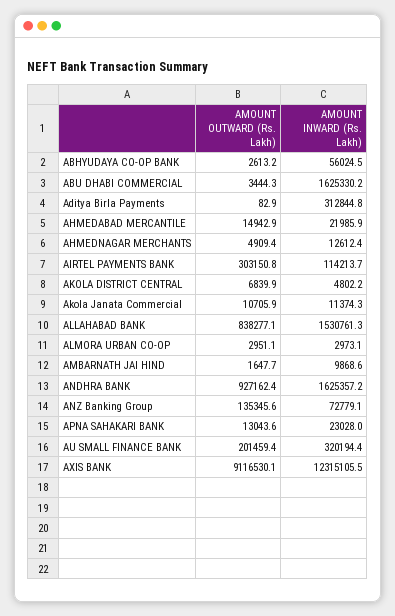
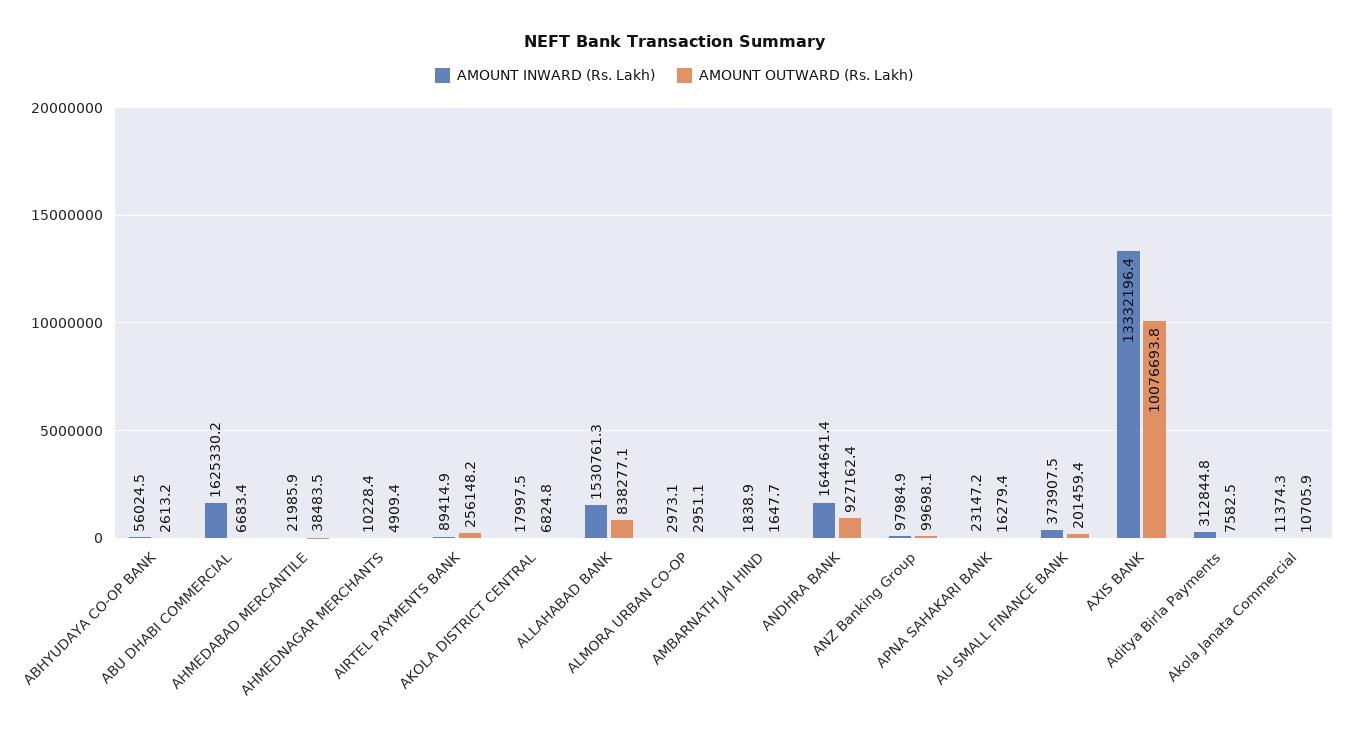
  {
    "AMOUNT OUTWARD (Rs. Lakh)": {
      "ABHYUDAYA CO-OP BANK": 2613.2,
-     "ABU DHABI COMMERCIAL": 3444.3,
+     "ABU DHABI COMMERCIAL": 6683.4,
-     "Aditya Birla Payments": 82.9,
+     "Aditya Birla Payments": 7582.5,
-     "AHMEDABAD MERCANTILE": 14942.9,
+     "AHMEDABAD MERCANTILE": 38483.5,
      "AHMEDNAGAR MERCHANTS": 4909.4,
-     "AIRTEL PAYMENTS BANK": 303150.8,
+     "AIRTEL PAYMENTS BANK": 256148.2,
-     "AKOLA DISTRICT CENTRAL": 6839.9,
+     "AKOLA DISTRICT CENTRAL": 6824.8,
      "Akola Janata Commercial": 10705.9,
      "ALLAHABAD BANK": 838277.1,
      "ALMORA URBAN CO-OP": 2951.1,
      "AMBARNATH JAI HIND": 1647.7,
      "ANDHRA BANK": 927162.4,
-     "ANZ Banking Group": 135345.6,
+     "ANZ Banking Group": 99698.1,
-     "APNA SAHAKARI BANK": 13043.6,
+     "APNA SAHAKARI BANK": 16279.4,
      "AU SMALL FINANCE BANK": 201459.4,
-     "AXIS BANK": 9116530.1
+     "AXIS BANK": 10076693.8
    },
    "AMOUNT INWARD (Rs. Lakh)": {
      "ABHYUDAYA CO-OP BANK": 56024.5,
      "ABU DHABI COMMERCIAL": 1625330.2,
      "Aditya Birla Payments": 312844.8,
      "AHMEDABAD MERCANTILE": 21985.9,
-     "AHMEDNAGAR MERCHANTS": 12612.4,
+     "AHMEDNAGAR MERCHANTS": 10228.4,
-     "AIRTEL PAYMENTS BANK": 114213.7,
+     "AIRTEL PAYMENTS BANK": 89414.9,
-     "AKOLA DISTRICT CENTRAL": 4802.2,
+     "AKOLA DISTRICT CENTRAL": 17997.5,
      "Akola Janata Commercial": 11374.3,
      "ALLAHABAD BANK": 1530761.3,
      "ALMORA URBAN CO-OP": 2973.1,
-     "AMBARNATH JAI HIND": 9868.6,
+     "AMBARNATH JAI HIND": 1838.9,
-     "ANDHRA BANK": 1625357.2,
+     "ANDHRA BANK": 1644641.4,
-     "ANZ Banking Group": 72779.1,
+     "ANZ Banking Group": 97984.9,
-     "APNA SAHAKARI BANK": 23028,
+     "APNA SAHAKARI BANK": 23147.2,
-     "AU SMALL FINANCE BANK": 320194.4,
+     "AU SMALL FINANCE BANK": 373907.5,
-     "AXIS BANK": 12315105.5
+     "AXIS BANK": 13332196.4
    }
  }

